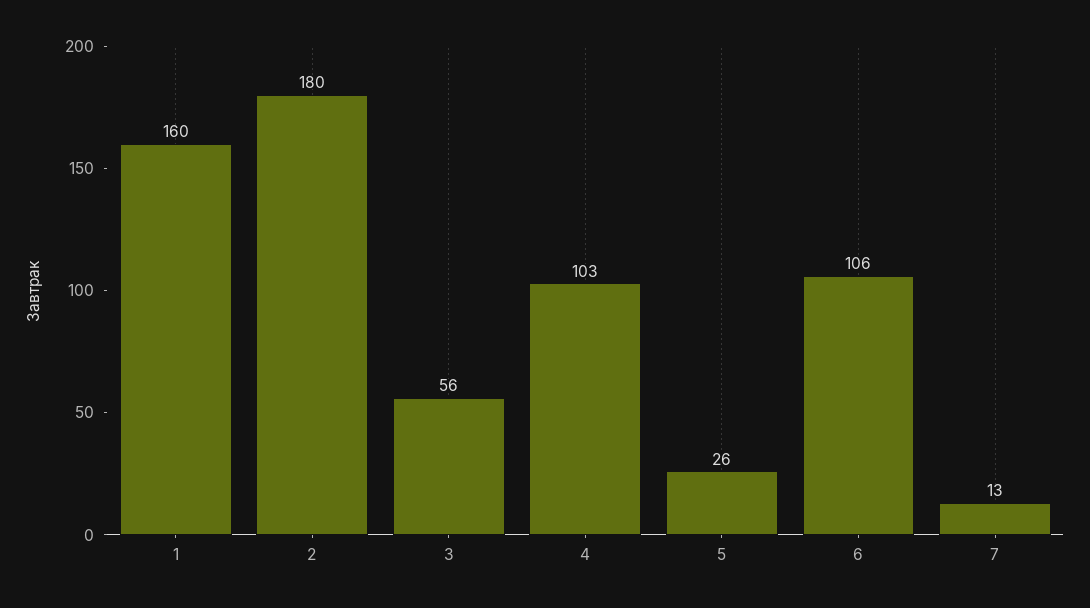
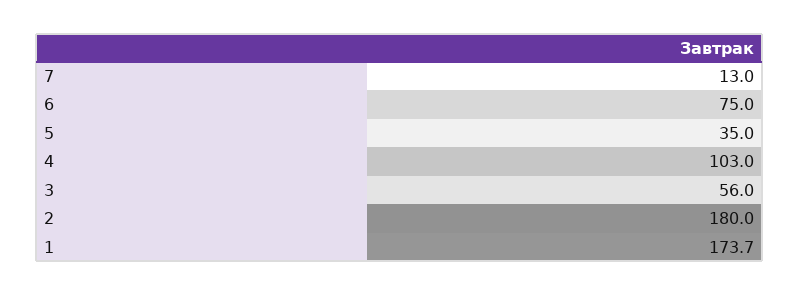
  {
-   "1": 160,
+   "1": 173.7,
    "2": 180,
    "3": 56,
    "4": 103,
-   "5": 26,
+   "5": 35,
-   "6": 106,
+   "6": 75,
    "7": 13
  }

